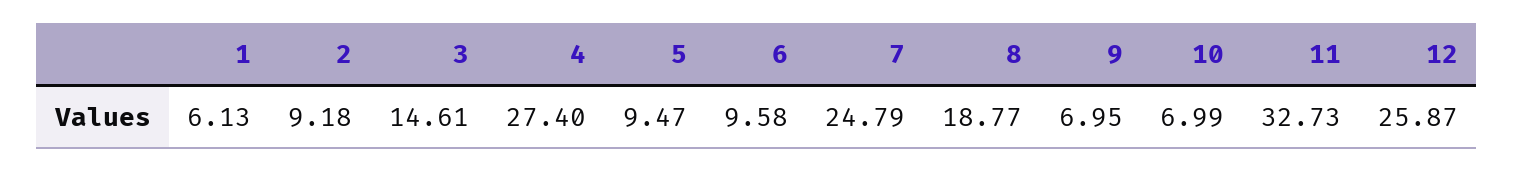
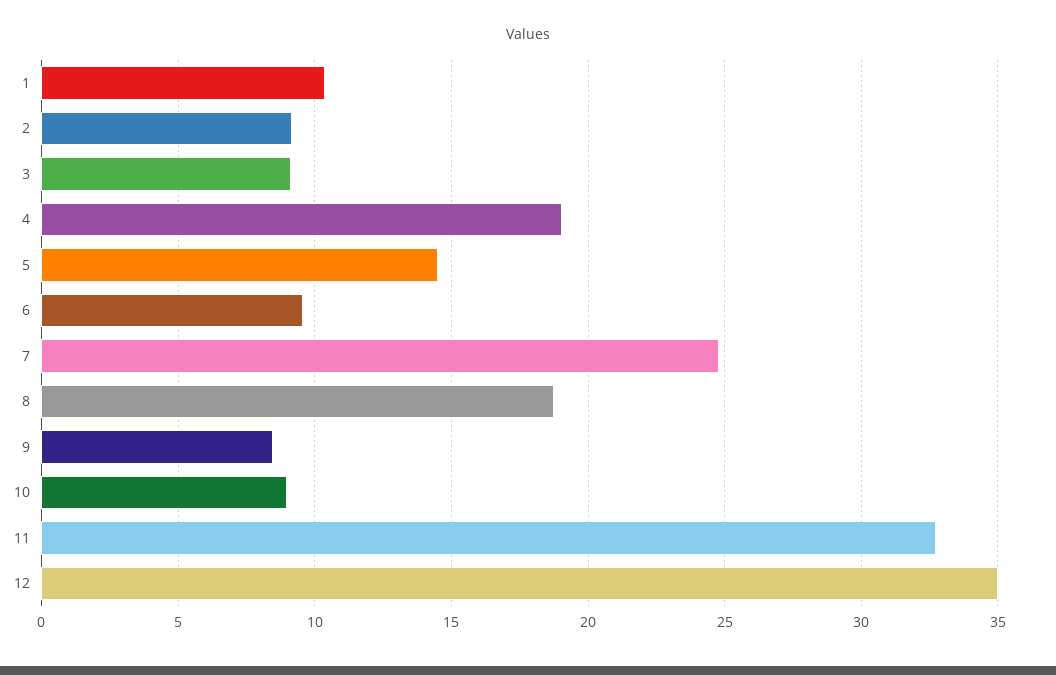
  {
-   "1": 6.13,
+   "1": 10.5,
    "2": 9.18,
-   "3": 14.61,
+   "3": 9,
-   "4": 27.4,
+   "4": 19,
-   "5": 9.47,
+   "5": 14.5,
    "6": 9.58,
    "7": 24.79,
    "8": 18.77,
-   "9": 6.95,
+   "9": 8.5,
-   "10": 6.99,
+   "10": 9,
    "11": 32.73,
-   "12": 25.87
+   "12": 35
  }

